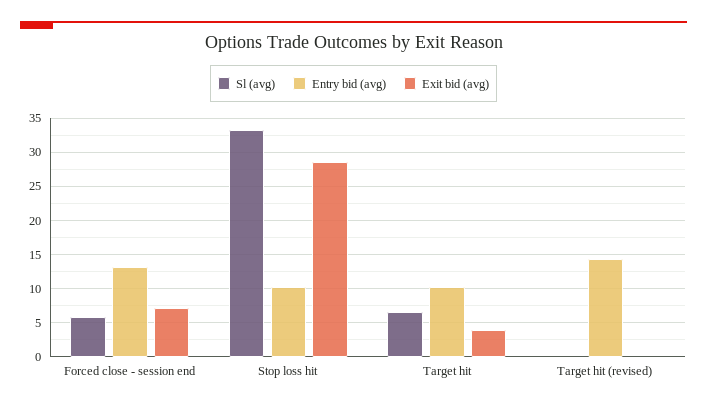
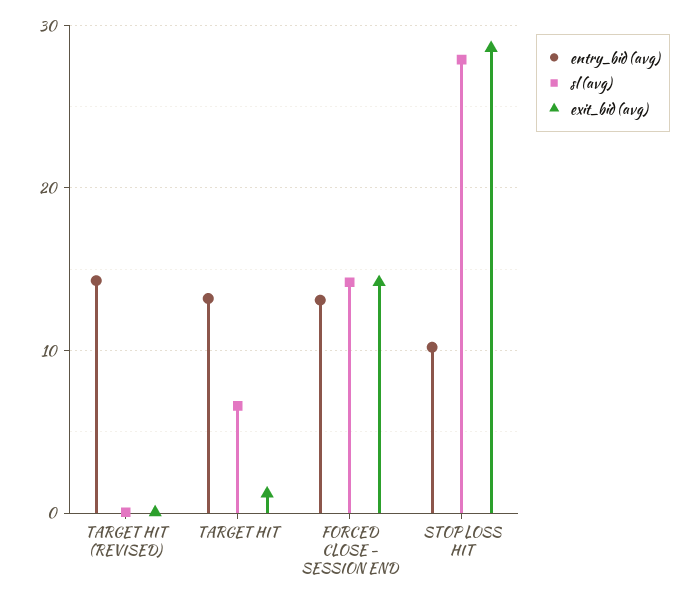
  {
    "Sl (avg)": {
-     "Forced close - session end": 6,
+     "Forced close - session end": 14,
-     "Stop loss hit": 33,
+     "Stop loss hit": 28,
      "Target hit": 7,
      "Target hit (revised)": 0
    },
    "Entry bid (avg)": {
      "Forced close - session end": 13,
      "Stop loss hit": 10,
-     "Target hit": 10,
+     "Target hit": 13,
      "Target hit (revised)": 14
    },
    "Exit bid (avg)": {
-     "Forced close - session end": 7,
+     "Forced close - session end": 14,
      "Stop loss hit": 29,
-     "Target hit": 4,
+     "Target hit": 1,
      "Target hit (revised)": 0
    }
  }

